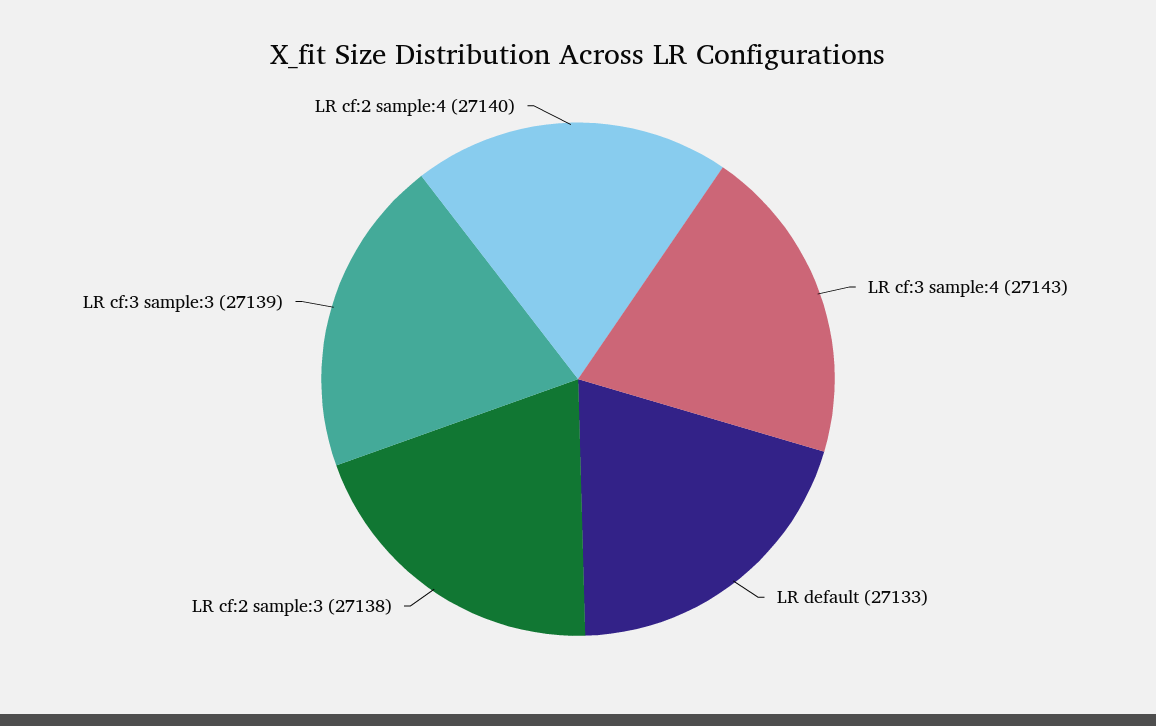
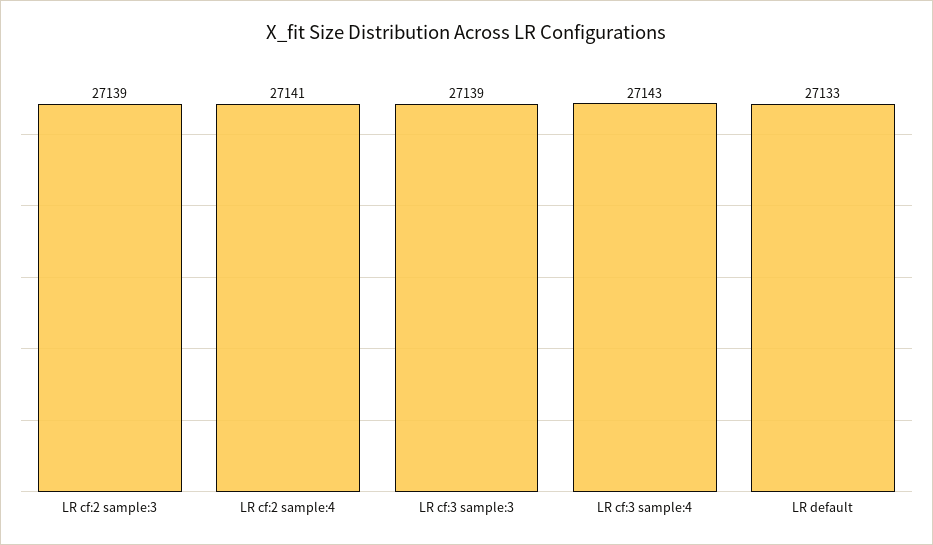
  {
    "LR cf:3 sample:4": 27143,
    "LR default": 27133,
-   "LR cf:2 sample:3": 27138,
+   "LR cf:2 sample:3": 27139,
    "LR cf:3 sample:3": 27139,
-   "LR cf:2 sample:4": 27140
+   "LR cf:2 sample:4": 27141
  }

